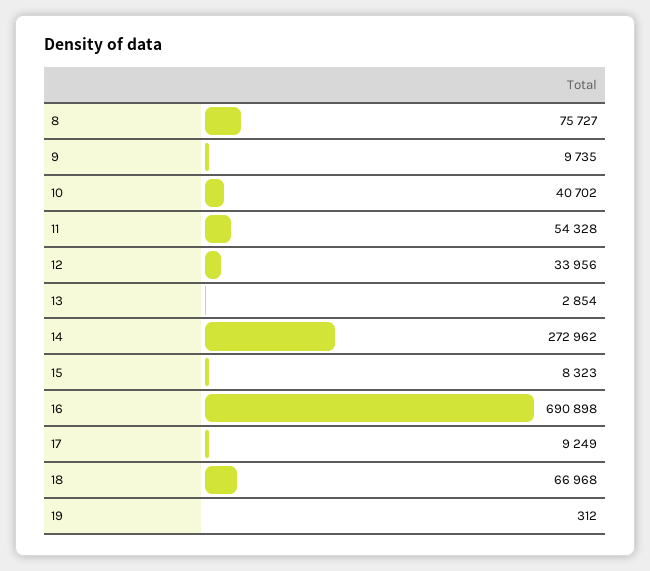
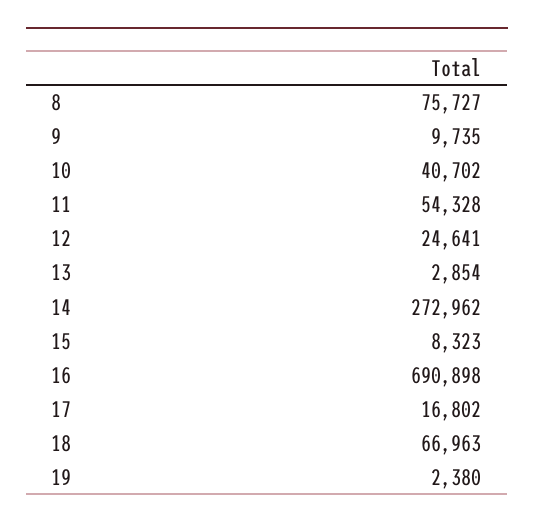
  {
    "8": 75727,
    "9": 9735,
    "10": 40702,
    "11": 54328,
-   "12": 33956,
+   "12": 24641,
    "13": 2854,
    "14": 272962,
    "15": 8323,
    "16": 690898,
-   "17": 9249,
+   "17": 16802,
-   "18": 66968,
+   "18": 66963,
-   "19": 312
+   "19": 2380
  }

